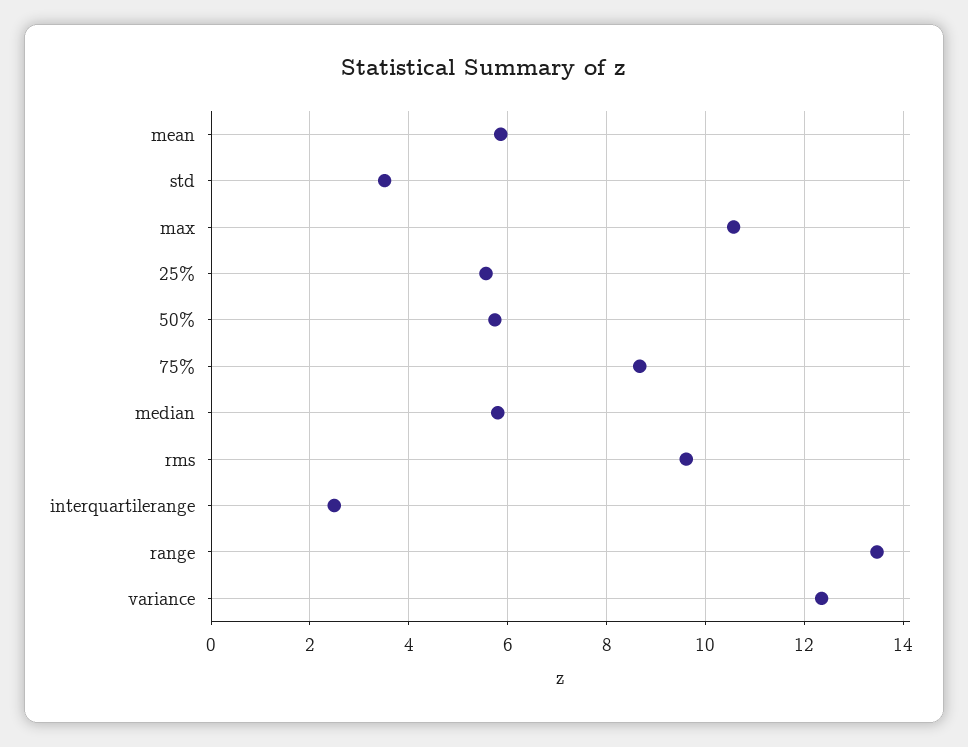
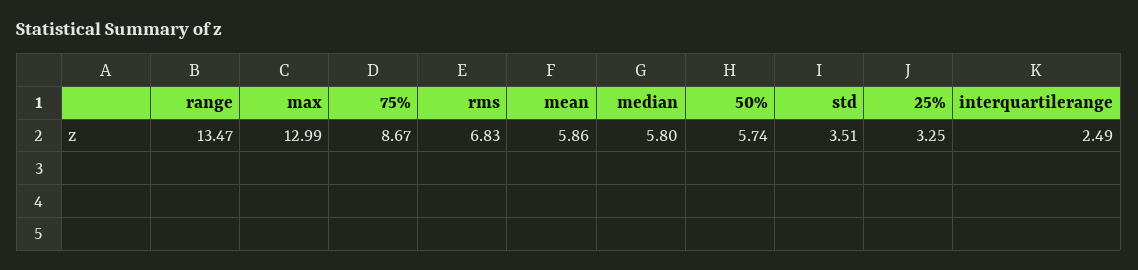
  {
    "mean": 5.86,
    "std": 3.51,
-   "max": 10.6,
+   "max": 12.99,
-   "25%": 5.6,
+   "25%": 3.25,
    "50%": 5.74,
    "75%": 8.67,
    "median": 5.8,
-   "rms": 9.6,
+   "rms": 6.83,
    "interquartilerange": 2.49,
-   "range": 13.47,
+   "range": 13.47
-   "variance": 12.4
  }

